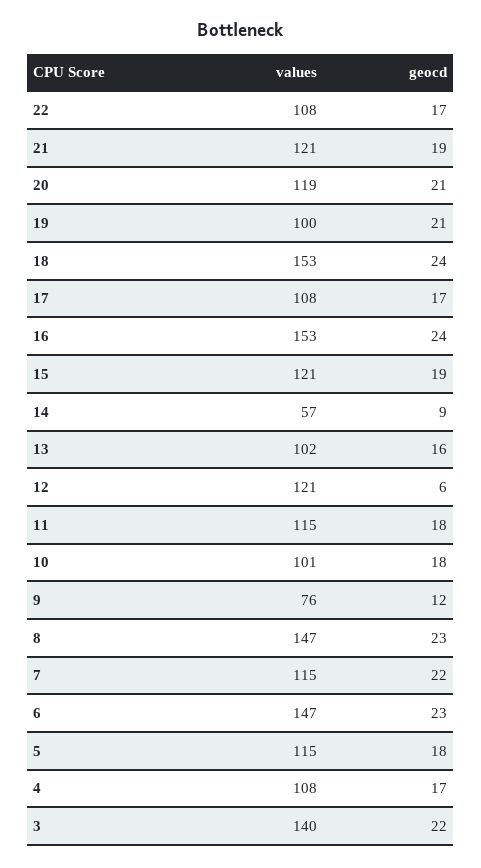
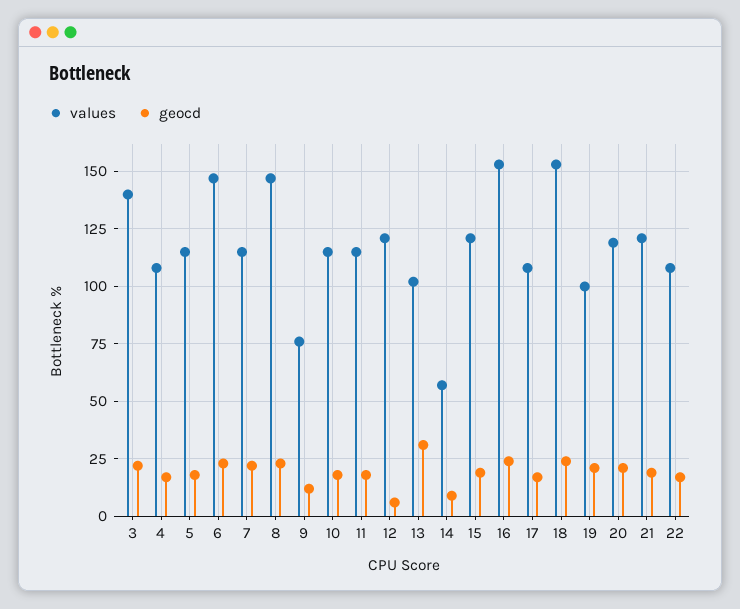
  {
    "values": {
      "22": 108,
      "21": 121,
      "20": 119,
      "19": 100,
      "18": 153,
      "17": 108,
      "16": 153,
      "15": 121,
      "14": 57,
      "13": 102,
      "12": 121,
      "11": 115,
-     "10": 101,
+     "10": 115,
      "9": 76,
      "8": 147,
      "7": 115,
      "6": 147,
      "5": 115,
      "4": 108,
      "3": 140
    },
    "geocd": {
      "22": 17,
      "21": 19,
      "20": 21,
      "19": 21,
      "18": 24,
      "17": 17,
      "16": 24,
      "15": 19,
      "14": 9,
-     "13": 16,
+     "13": 30,
      "12": 6,
      "11": 18,
      "10": 18,
      "9": 12,
      "8": 23,
      "7": 22,
      "6": 23,
      "5": 18,
      "4": 17,
      "3": 22
    }
  }

